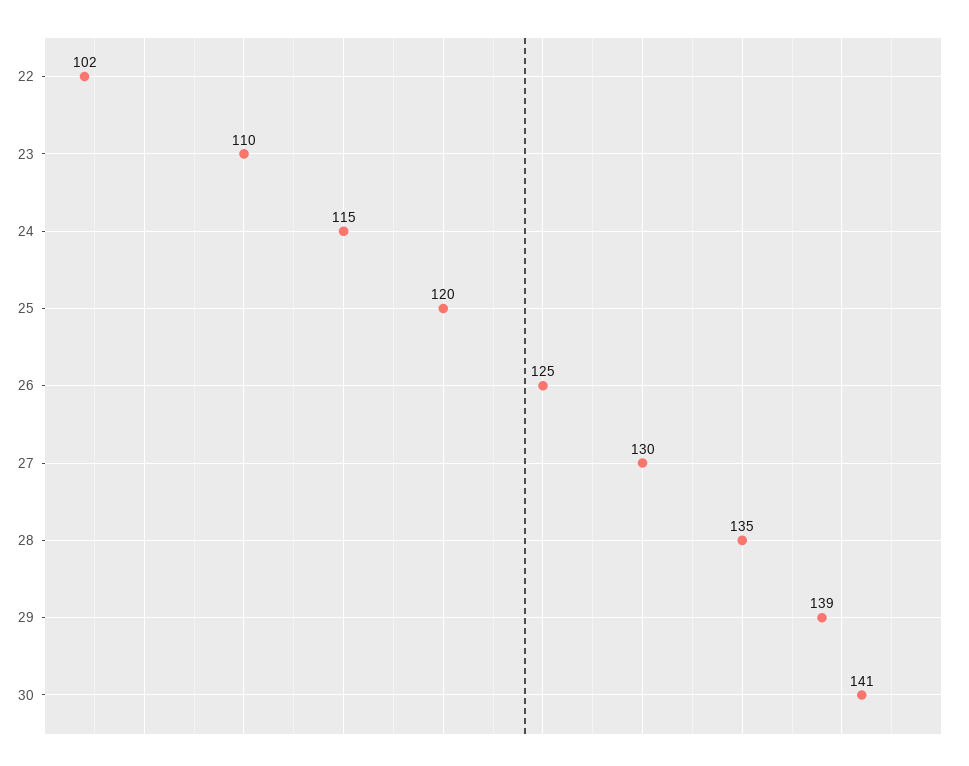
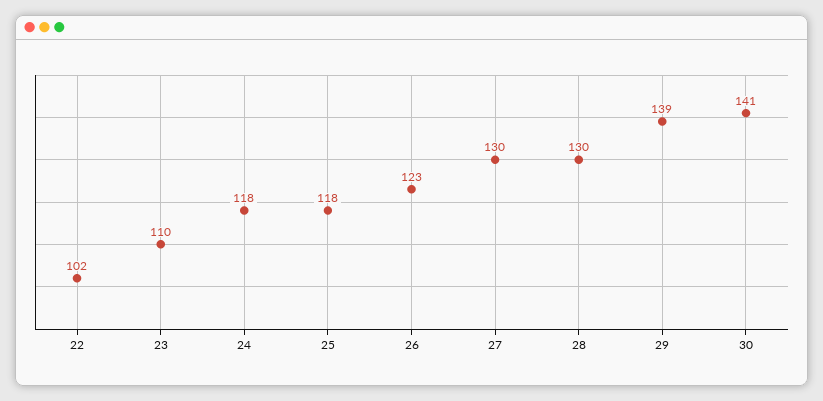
  {
    "22": 102,
    "23": 110,
-   "24": 115,
+   "24": 118,
-   "25": 120,
+   "25": 118,
-   "26": 125,
+   "26": 123,
    "27": 130,
-   "28": 135,
+   "28": 130,
    "29": 139,
    "30": 141
  }

